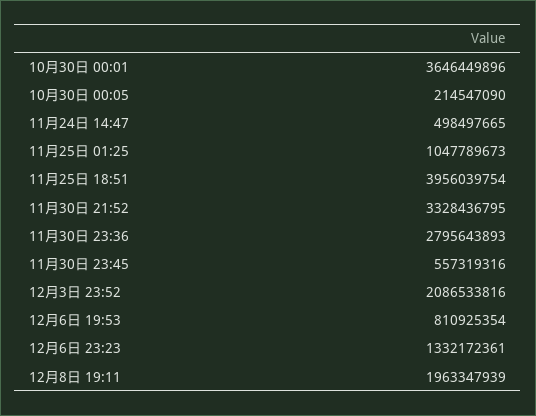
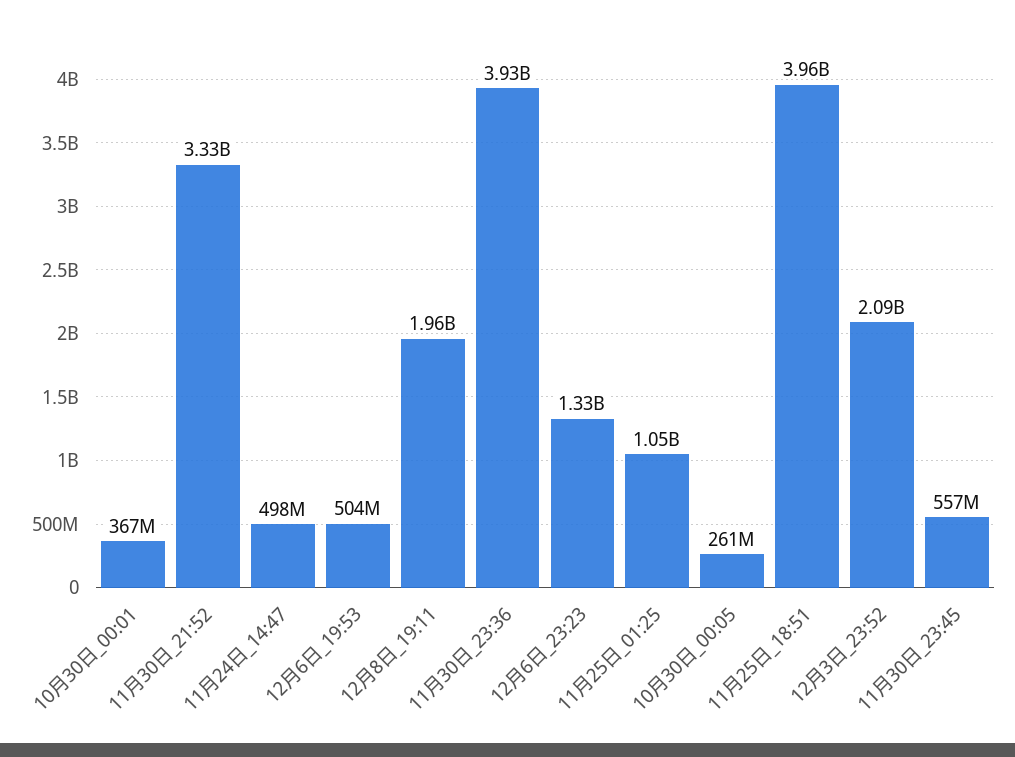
  {
-   "10月30日 00:01": 3646449896,
+   "10月30日 00:01": 367000000,
-   "10月30日 00:05": 214547090,
+   "10月30日 00:05": 261000000,
    "11月24日 14:47": 498497665,
    "11月25日 01:25": 1047789673,
    "11月25日 18:51": 3956039754,
    "11月30日 21:52": 3328436795,
-   "11月30日 23:36": 2795643893,
+   "11月30日 23:36": 3930000000,
    "11月30日 23:45": 557319316,
    "12月3日 23:52": 2086533816,
-   "12月6日 19:53": 810925354,
+   "12月6日 19:53": 504000000,
    "12月6日 23:23": 1332172361,
    "12月8日 19:11": 1963347939
  }

